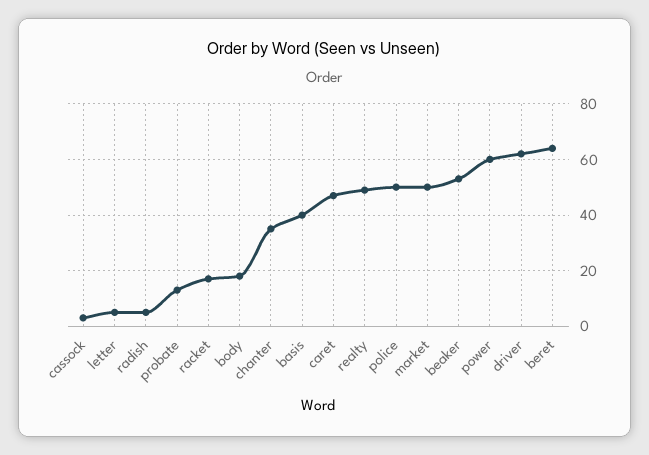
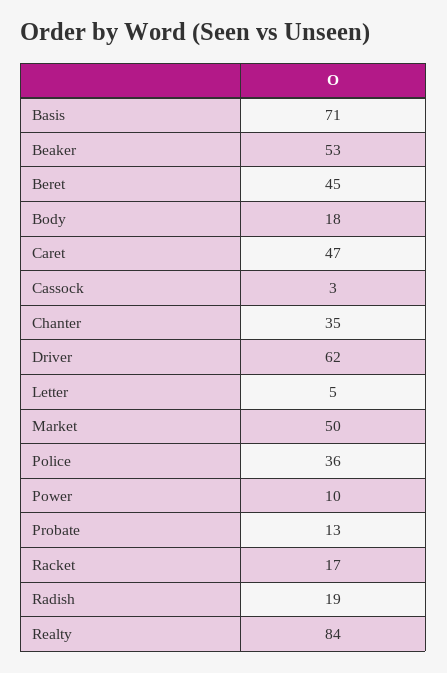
  {
    "cassock": 3,
    "letter": 5,
-   "radish": 5,
+   "radish": 19,
    "probate": 13,
    "racket": 17,
    "body": 18,
    "chanter": 35,
-   "basis": 40,
+   "basis": 71,
    "caret": 47,
-   "realty": 50,
+   "realty": 84,
-   "police": 50,
+   "police": 36,
    "market": 50,
    "beaker": 53,
-   "power": 60,
+   "power": 10,
    "driver": 62,
-   "beret": 65
+   "beret": 45
  }

